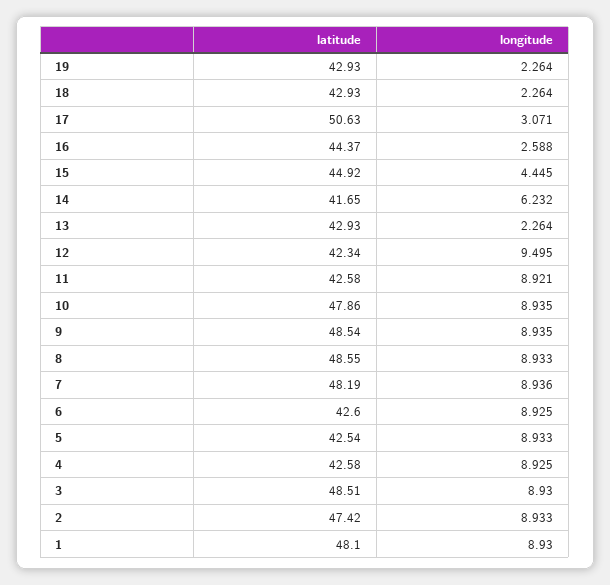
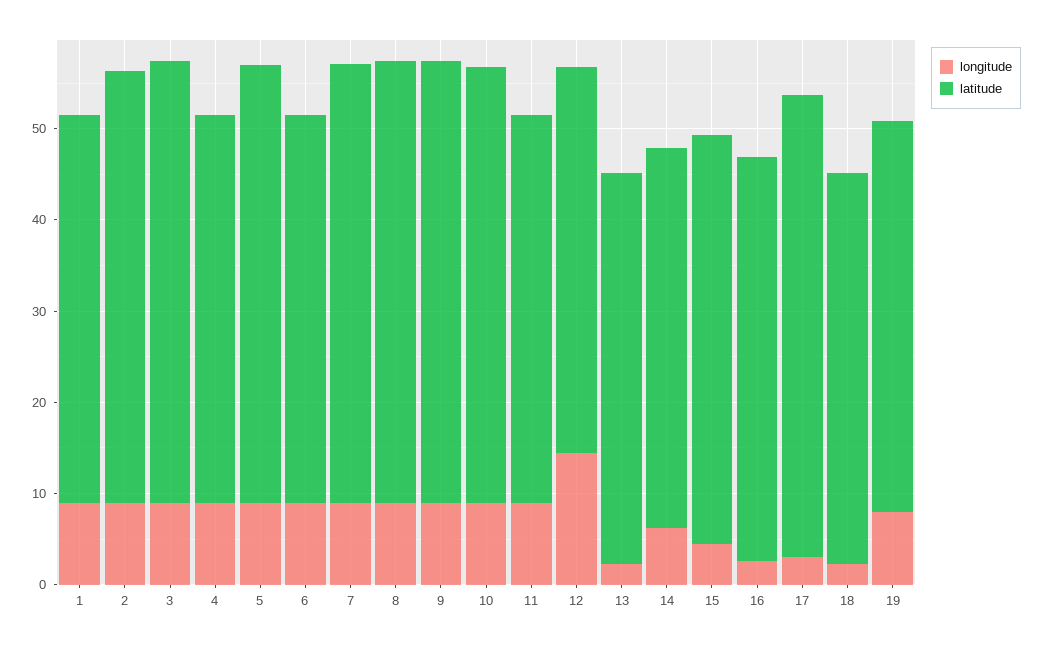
  {
    "latitude": {
      "19": 42.93,
      "18": 42.93,
      "17": 50.63,
      "16": 44.37,
      "15": 44.92,
      "14": 41.65,
      "13": 42.93,
      "12": 42.34,
      "11": 42.58,
      "10": 47.86,
      "9": 48.54,
      "8": 48.55,
      "7": 48.19,
      "6": 42.6,
-     "5": 42.54,
+     "5": 48,
      "4": 42.58,
      "3": 48.51,
      "2": 47.42,
-     "1": 48.1
+     "1": 42
    },
    "longitude": {
-     "19": 2.264,
+     "19": 8,
      "18": 2.264,
      "17": 3.071,
      "16": 2.588,
      "15": 4.445,
      "14": 6.232,
      "13": 2.264,
-     "12": 9.495,
+     "12": 14,
      "11": 8.921,
      "10": 8.935,
      "9": 8.935,
      "8": 8.933,
      "7": 8.936,
      "6": 8.925,
      "5": 8.933,
      "4": 8.925,
      "3": 8.93,
      "2": 8.933,
      "1": 8.93
    }
  }

